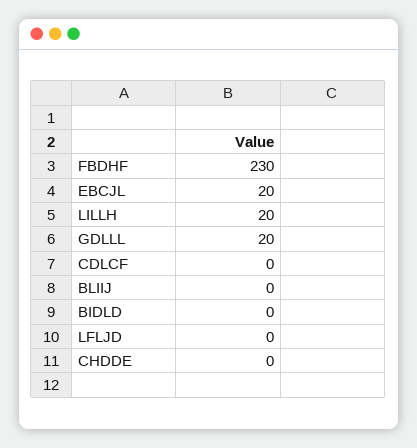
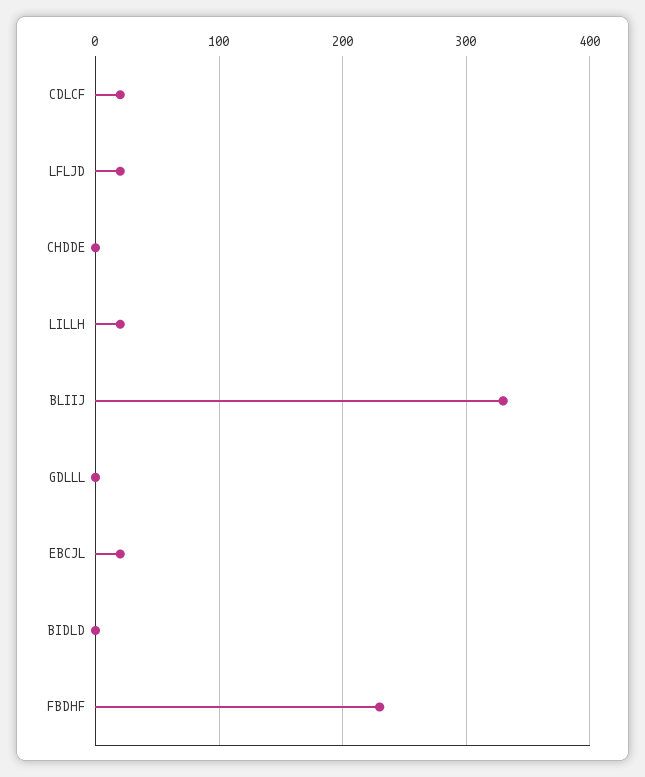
  {
    "FBDHF": 230,
    "EBCJL": 20,
    "LILLH": 20,
-   "GDLLL": 20,
+   "GDLLL": 0,
-   "CDLCF": 0,
+   "CDLCF": 20,
-   "BLIIJ": 0,
+   "BLIIJ": 330,
    "BIDLD": 0,
-   "LFLJD": 0,
+   "LFLJD": 20,
    "CHDDE": 0
  }

